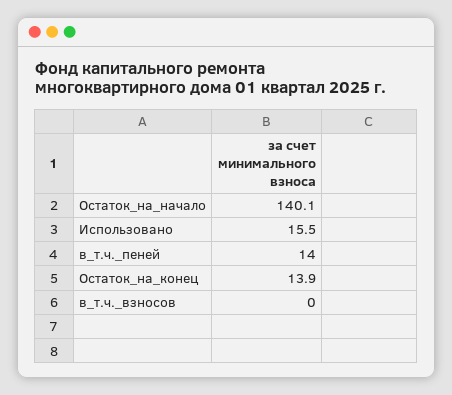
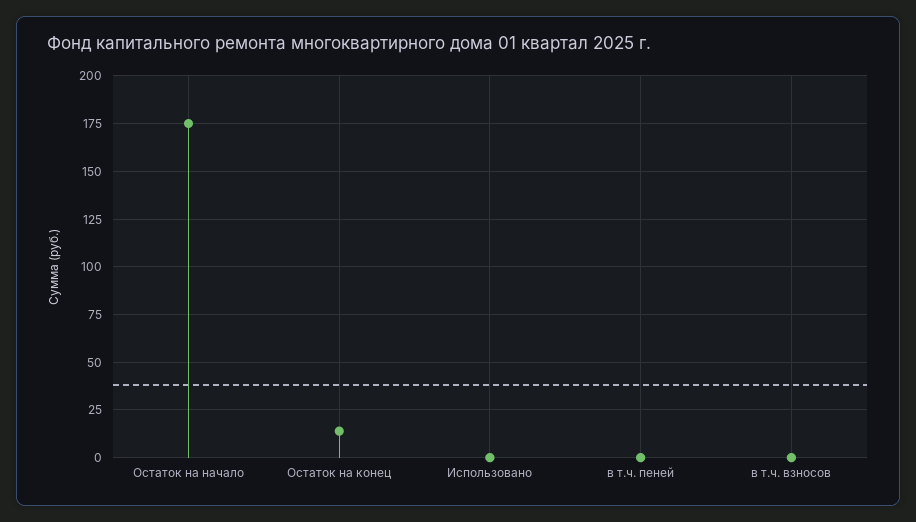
  {
-   "Остаток_на_начало": 140.1,
+   "Остаток_на_начало": 175,
-   "Использовано": 15.5,
+   "Использовано": 0,
-   "в_т.ч._пеней": 14,
+   "в_т.ч._пеней": 0,
    "Остаток_на_конец": 13.9,
    "в_т.ч._взносов": 0
  }

